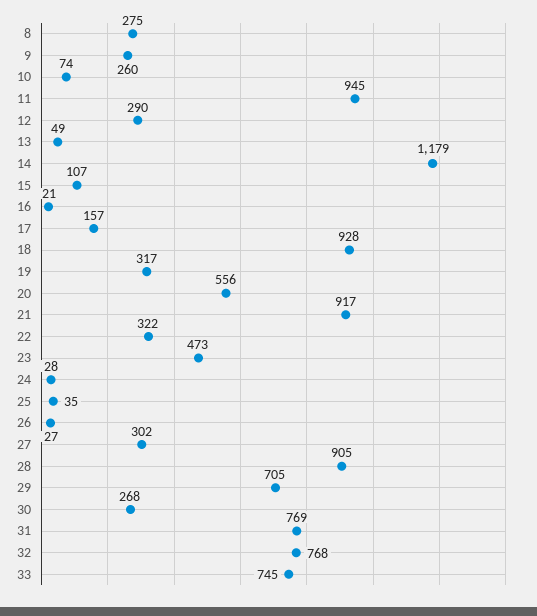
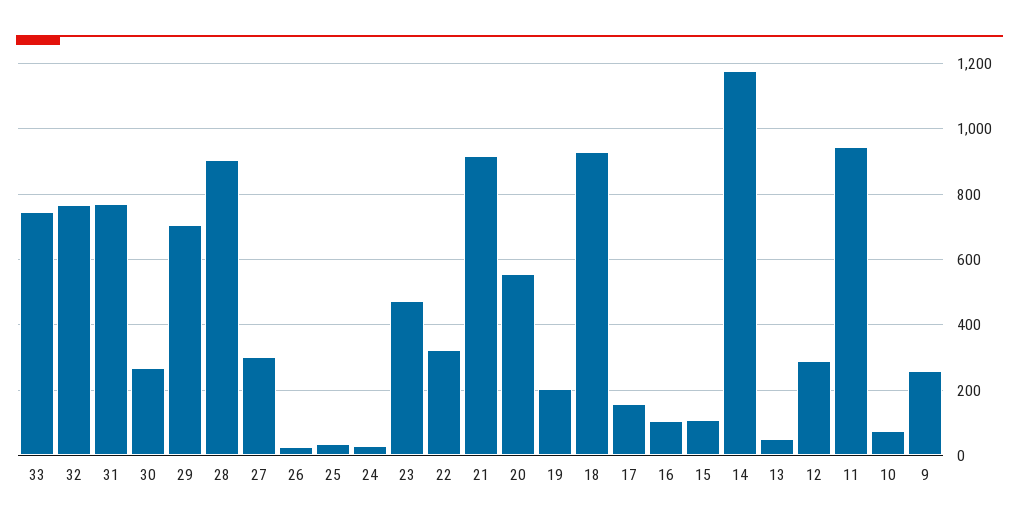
  {
-   "8": 275,
    "9": 260,
    "10": 74,
    "11": 945,
    "12": 290,
    "13": 49,
    "14": 1179,
    "15": 107,
-   "16": 21,
+   "16": 100,
    "17": 157,
    "18": 928,
-   "19": 317,
+   "19": 200,
    "20": 556,
    "21": 917,
    "22": 322,
    "23": 473,
    "24": 28,
    "25": 35,
    "26": 27,
    "27": 302,
    "28": 905,
    "29": 705,
    "30": 268,
    "31": 769,
    "32": 768,
    "33": 745
  }

